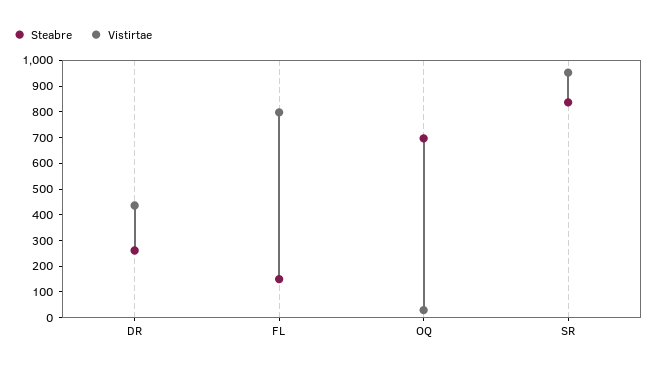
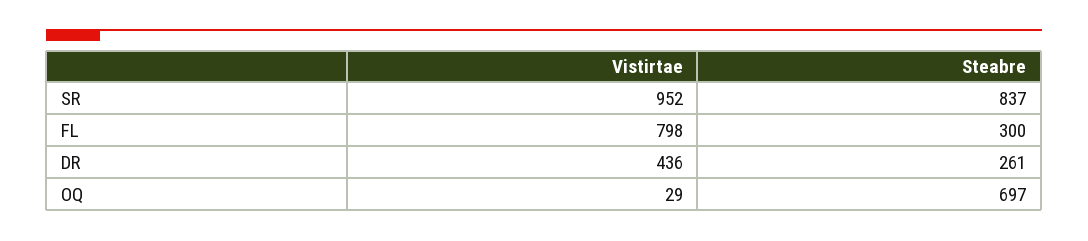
  {
    "Steabre": {
      "DR": 261,
-     "FL": 150,
+     "FL": 300,
      "OQ": 697,
      "SR": 837
    },
    "Vistirtae": {
      "DR": 436,
      "FL": 798,
      "OQ": 29,
      "SR": 952
    }
  }

